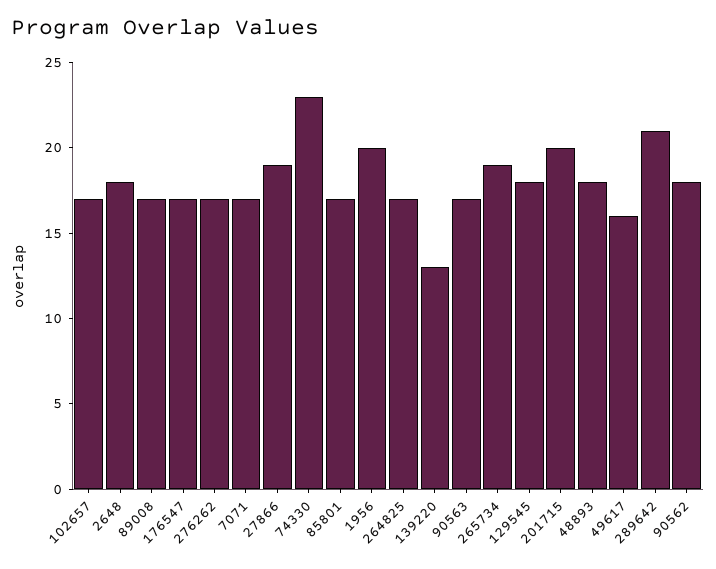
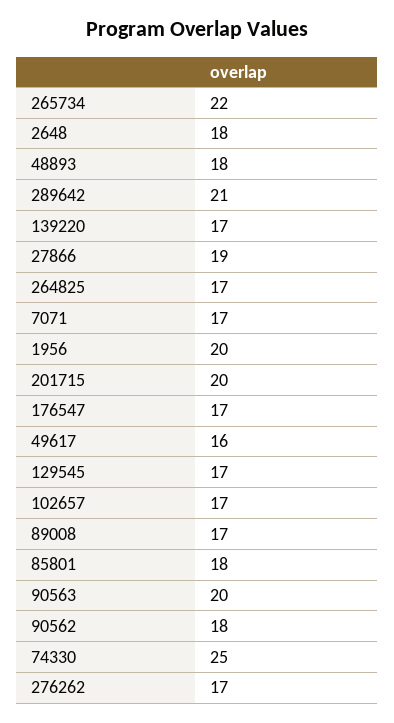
  {
    "102657": 17,
    "2648": 18,
    "89008": 17,
    "176547": 17,
    "276262": 17,
    "7071": 17,
    "27866": 19,
-   "74330": 23,
+   "74330": 25,
-   "85801": 17,
+   "85801": 18,
    "1956": 20,
    "264825": 17,
-   "139220": 13,
+   "139220": 17,
-   "90563": 17,
+   "90563": 20,
-   "265734": 19,
+   "265734": 22,
-   "129545": 18,
+   "129545": 17,
    "201715": 20,
    "48893": 18,
    "49617": 16,
    "289642": 21,
    "90562": 18
  }

